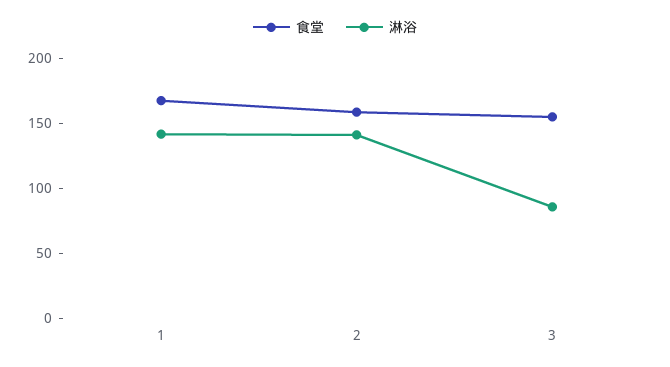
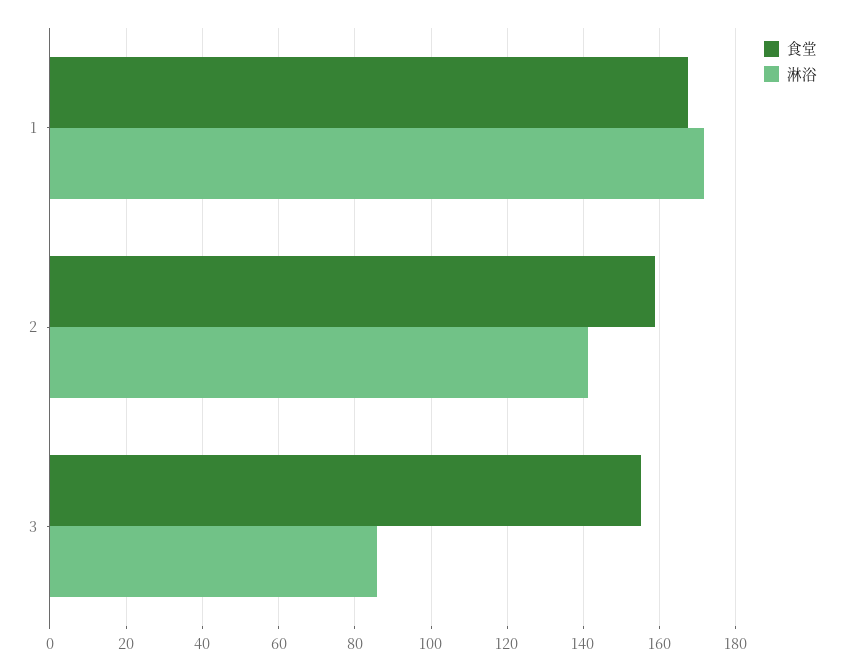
  {
    "食堂": {
      "1": 168,
      "2": 158,
      "3": 154
    },
    "淋浴": {
-     "1": 140,
+     "1": 172,
      "2": 142,
      "3": 86
    }
  }

